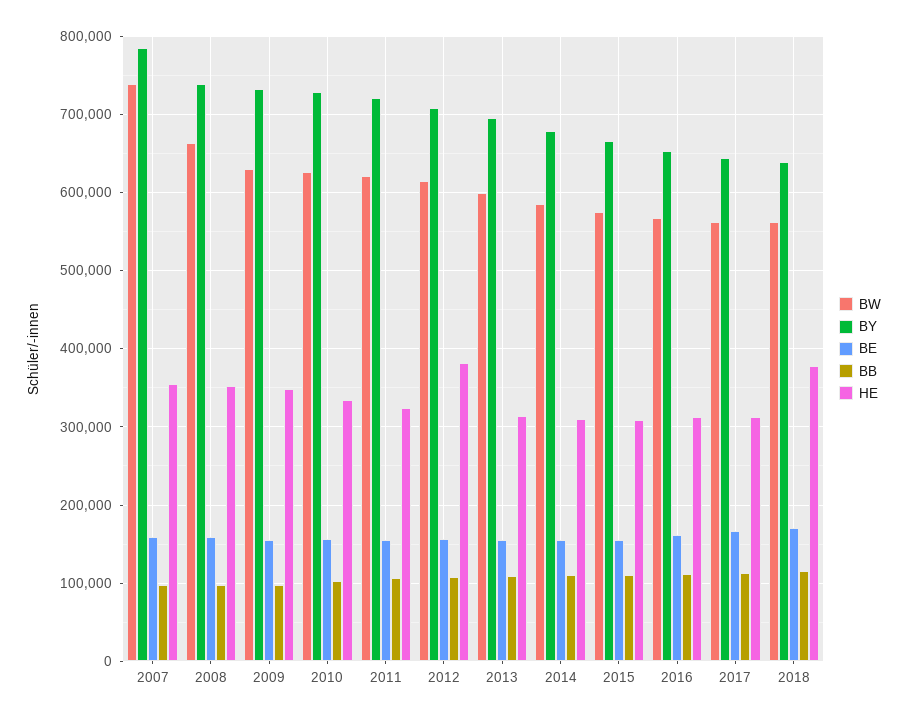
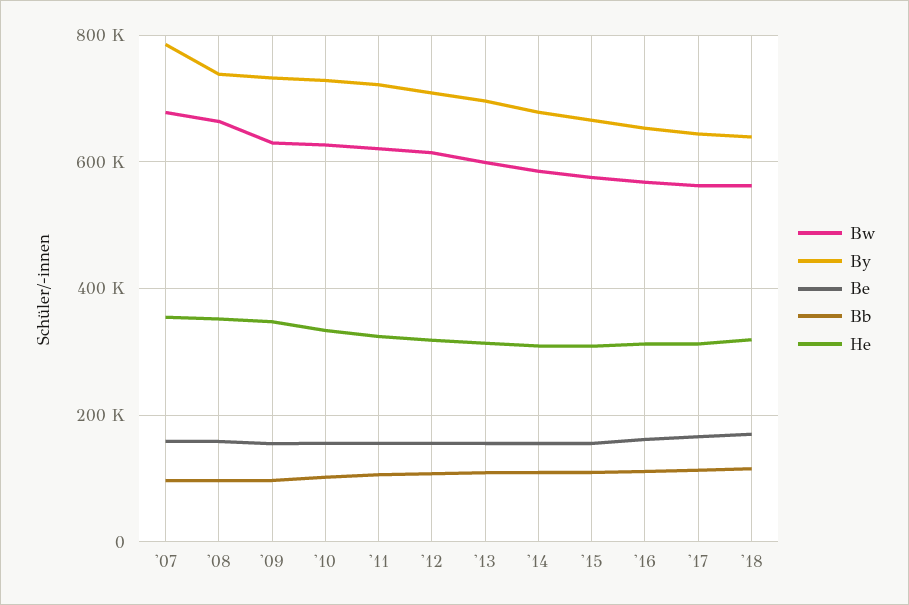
  {
    "BW": {
-     "2007": 740000,
+     "2007": 680000,
      "2008": 660000,
      "2009": 630000,
      "2010": 630000,
      "2011": 620000,
      "2012": 610000,
      "2013": 600000,
      "2014": 590000,
      "2015": 580000,
      "2016": 570000,
      "2017": 560000,
      "2018": 560000
    },
    "BY": {
      "2007": 790000,
      "2008": 740000,
      "2009": 730000,
      "2010": 730000,
      "2011": 720000,
      "2012": 710000,
      "2013": 700000,
      "2014": 680000,
      "2015": 670000,
      "2016": 650000,
      "2017": 640000,
      "2018": 640000
    },
    "BE": {
      "2007": 160000,
      "2008": 160000,
      "2009": 160000,
      "2010": 160000,
      "2011": 160000,
      "2012": 160000,
      "2013": 160000,
      "2014": 160000,
      "2015": 160000,
      "2016": 160000,
      "2017": 170000,
      "2018": 170000
    },
    "BB": {
      "2007": 100000,
      "2008": 100000,
      "2009": 100000,
      "2010": 100000,
      "2011": 110000,
      "2012": 110000,
      "2013": 110000,
      "2014": 110000,
      "2015": 110000,
      "2016": 110000,
      "2017": 110000,
      "2018": 120000
    },
    "HE": {
      "2007": 350000,
      "2008": 350000,
      "2009": 350000,
      "2010": 330000,
      "2011": 320000,
-     "2012": 380000,
+     "2012": 320000,
      "2013": 310000,
      "2014": 310000,
      "2015": 310000,
      "2016": 310000,
      "2017": 310000,
-     "2018": 380000
+     "2018": 320000
    }
  }

